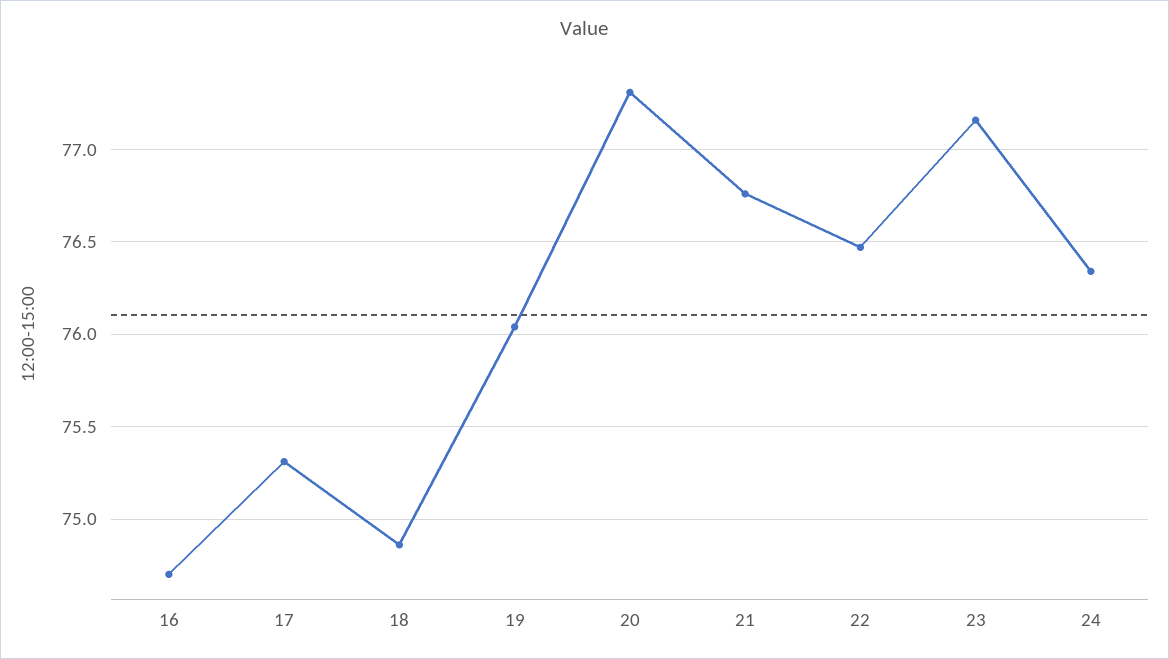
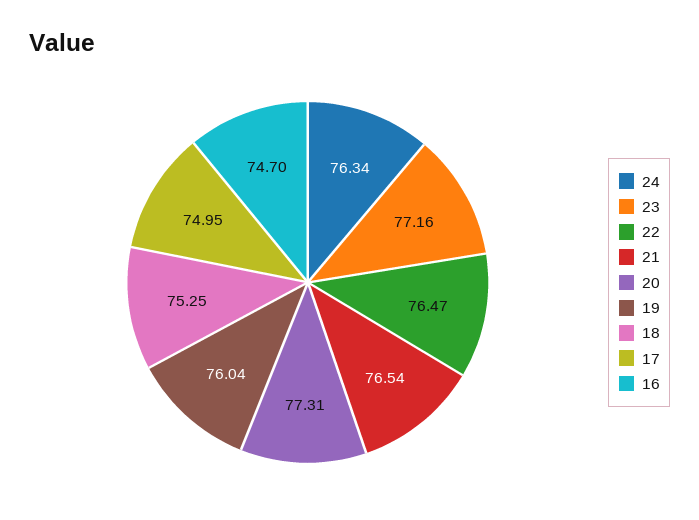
  {
    "16": 74.7,
-   "17": 75.3,
+   "17": 74.95,
-   "18": 74.85,
+   "18": 75.25,
    "19": 76.04,
    "20": 77.31,
-   "21": 76.75,
+   "21": 76.54,
    "22": 76.47,
    "23": 77.16,
    "24": 76.34
  }

